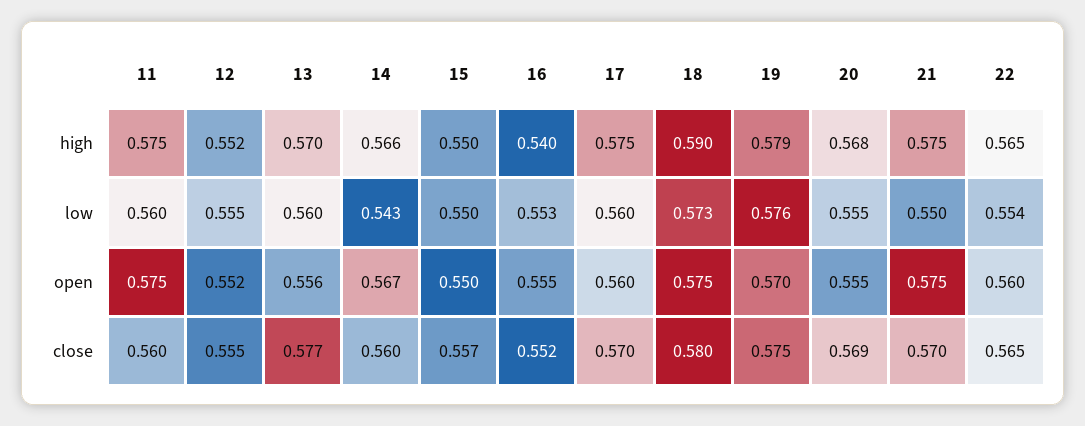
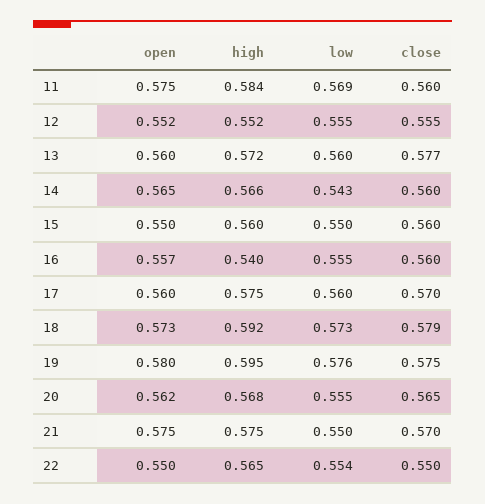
  {
    "11": {
-     "high": 0.575,
+     "high": 0.584,
-     "low": 0.56,
+     "low": 0.569,
      "open": 0.575,
      "close": 0.56
    },
    "12": {
      "high": 0.552,
      "low": 0.555,
      "open": 0.552,
      "close": 0.555
    },
    "13": {
-     "high": 0.57,
+     "high": 0.572,
      "low": 0.56,
-     "open": 0.556,
+     "open": 0.56,
      "close": 0.577
    },
    "14": {
      "high": 0.566,
      "low": 0.543,
-     "open": 0.567,
+     "open": 0.565,
      "close": 0.56
    },
    "15": {
-     "high": 0.55,
+     "high": 0.56,
      "low": 0.55,
      "open": 0.55,
-     "close": 0.557
+     "close": 0.56
    },
    "16": {
      "high": 0.54,
-     "low": 0.553,
+     "low": 0.555,
-     "open": 0.555,
+     "open": 0.557,
-     "close": 0.552
+     "close": 0.56
    },
    "17": {
      "high": 0.575,
      "low": 0.56,
      "open": 0.56,
      "close": 0.57
    },
    "18": {
-     "high": 0.59,
+     "high": 0.592,
      "low": 0.573,
-     "open": 0.575,
+     "open": 0.573,
-     "close": 0.58
+     "close": 0.579
    },
    "19": {
-     "high": 0.579,
+     "high": 0.595,
      "low": 0.576,
-     "open": 0.57,
+     "open": 0.58,
      "close": 0.575
    },
    "20": {
      "high": 0.568,
      "low": 0.555,
-     "open": 0.555,
+     "open": 0.562,
-     "close": 0.569
+     "close": 0.565
    },
    "21": {
      "high": 0.575,
      "low": 0.55,
      "open": 0.575,
      "close": 0.57
    },
    "22": {
      "high": 0.565,
      "low": 0.554,
-     "open": 0.56,
+     "open": 0.55,
-     "close": 0.565
+     "close": 0.55
    }
  }

